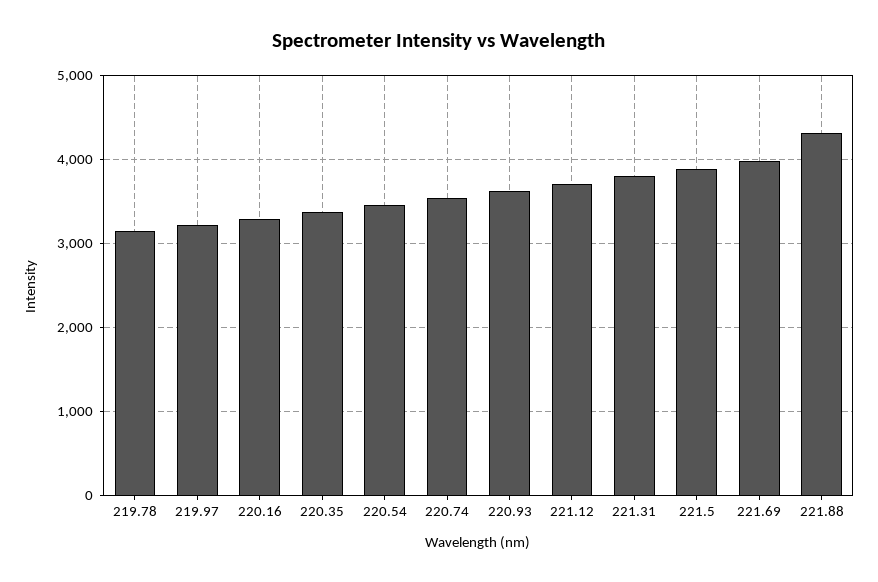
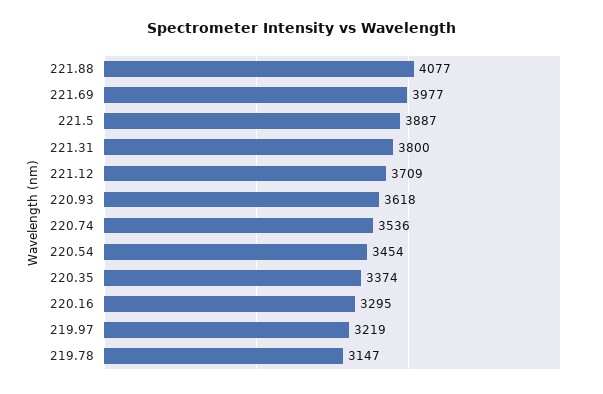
  {
    "219.78": 3147,
    "219.97": 3219,
    "220.16": 3295,
    "220.35": 3374,
    "220.54": 3454,
    "220.74": 3536,
    "220.93": 3618,
    "221.12": 3709,
    "221.31": 3800,
    "221.5": 3887,
    "221.69": 3977,
-   "221.88": 4300
+   "221.88": 4077
  }

